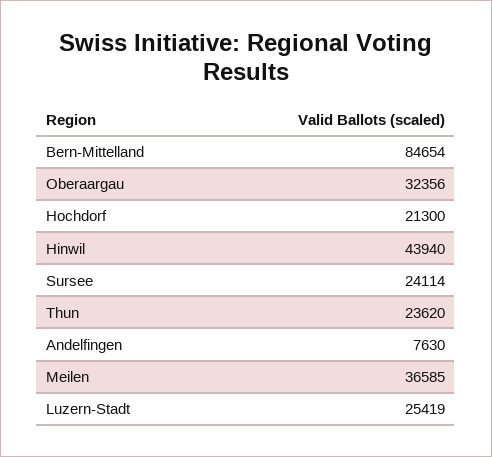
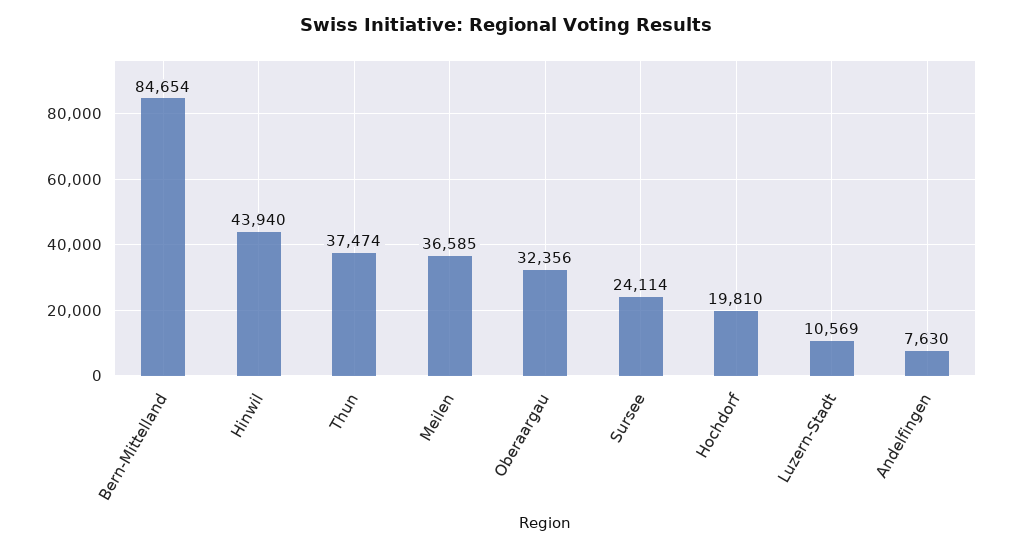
  {
    "Bern-Mittelland": 84654,
    "Oberaargau": 32356,
-   "Hochdorf": 21300,
+   "Hochdorf": 19810,
    "Hinwil": 43940,
    "Sursee": 24114,
-   "Thun": 23620,
+   "Thun": 37474,
    "Andelfingen": 7630,
    "Meilen": 36585,
-   "Luzern-Stadt": 25419
+   "Luzern-Stadt": 10569
  }

